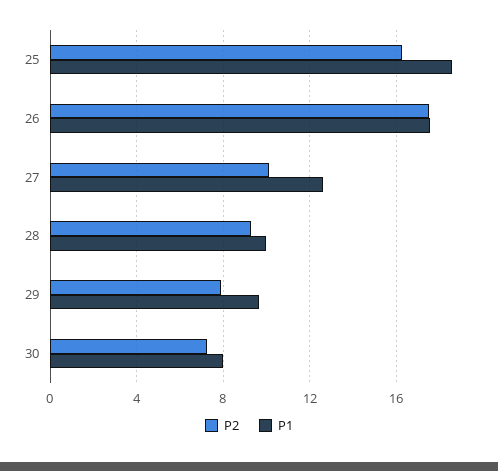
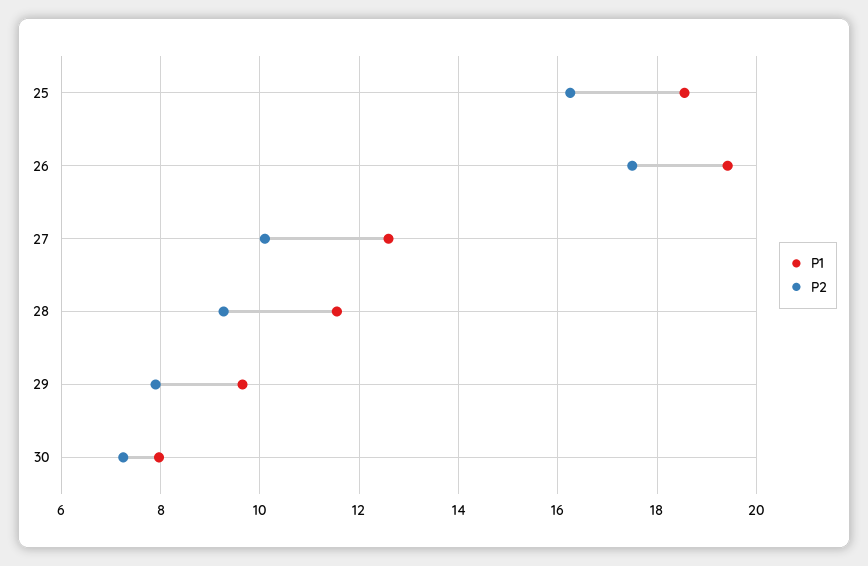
  {
    "P2": {
      "25": 16.2,
      "26": 17.6,
      "27": 10.2,
      "28": 9.2,
      "29": 8,
      "30": 7.2
    },
    "P1": {
      "25": 18.6,
-     "26": 17.5,
+     "26": 19.4,
      "27": 12.6,
-     "28": 10,
+     "28": 11.6,
      "29": 9.6,
      "30": 8
    }
  }

